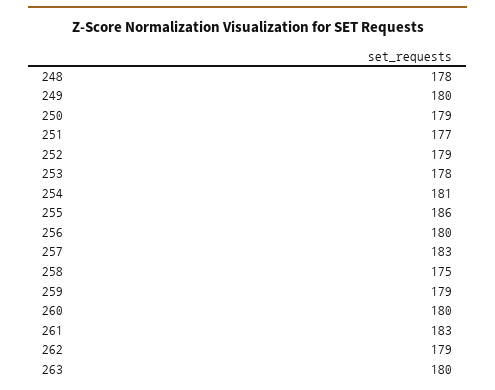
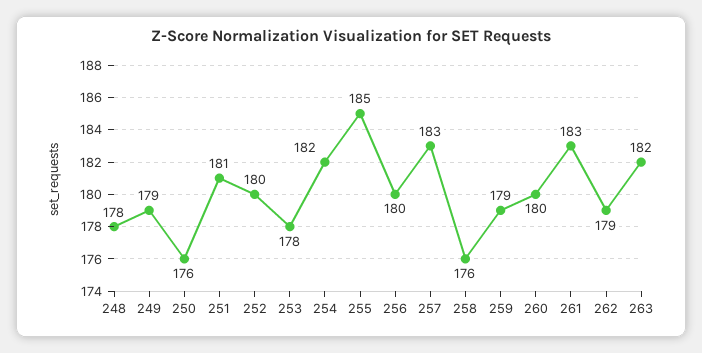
  {
    "248": 178,
-   "249": 180,
+   "249": 179,
-   "250": 179,
+   "250": 176,
-   "251": 177,
+   "251": 181,
-   "252": 179,
+   "252": 180,
    "253": 178,
-   "254": 181,
+   "254": 182,
-   "255": 186,
+   "255": 185,
    "256": 180,
    "257": 183,
-   "258": 175,
+   "258": 176,
    "259": 179,
    "260": 180,
    "261": 183,
    "262": 179,
-   "263": 180
+   "263": 182
  }

